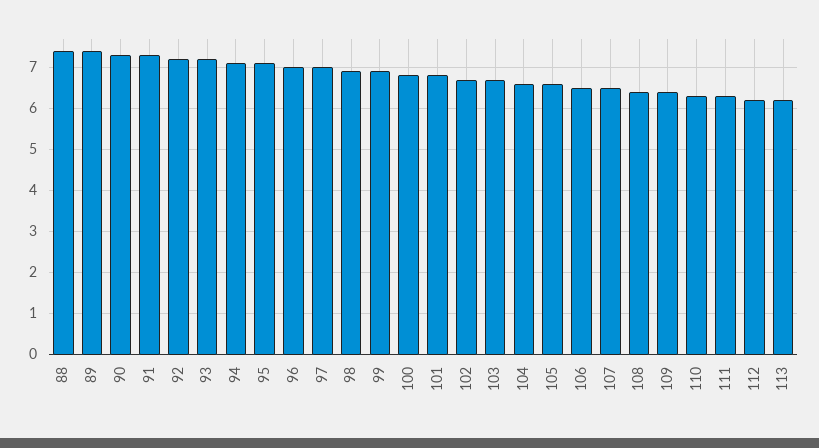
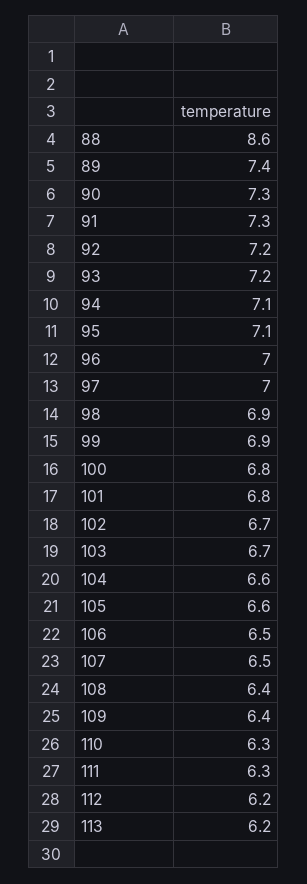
  {
-   "88": 7.5,
+   "88": 8.6,
    "89": 7.4,
    "90": 7.3,
    "91": 7.3,
    "92": 7.2,
    "93": 7.2,
    "94": 7.1,
    "95": 7.1,
    "96": 7,
    "97": 7,
    "98": 6.9,
    "99": 6.9,
    "100": 6.8,
    "101": 6.8,
    "102": 6.7,
    "103": 6.7,
    "104": 6.6,
    "105": 6.6,
    "106": 6.5,
    "107": 6.5,
    "108": 6.4,
    "109": 6.4,
    "110": 6.3,
    "111": 6.3,
    "112": 6.2,
    "113": 6.2
  }

